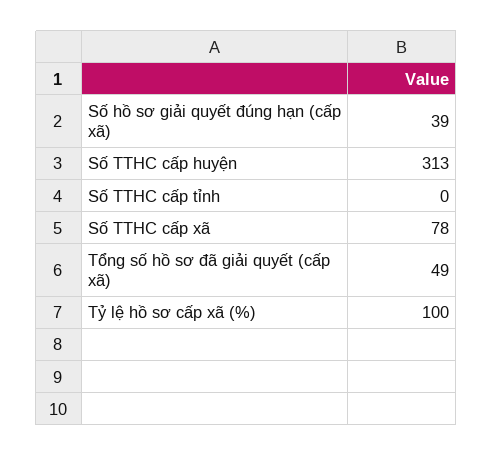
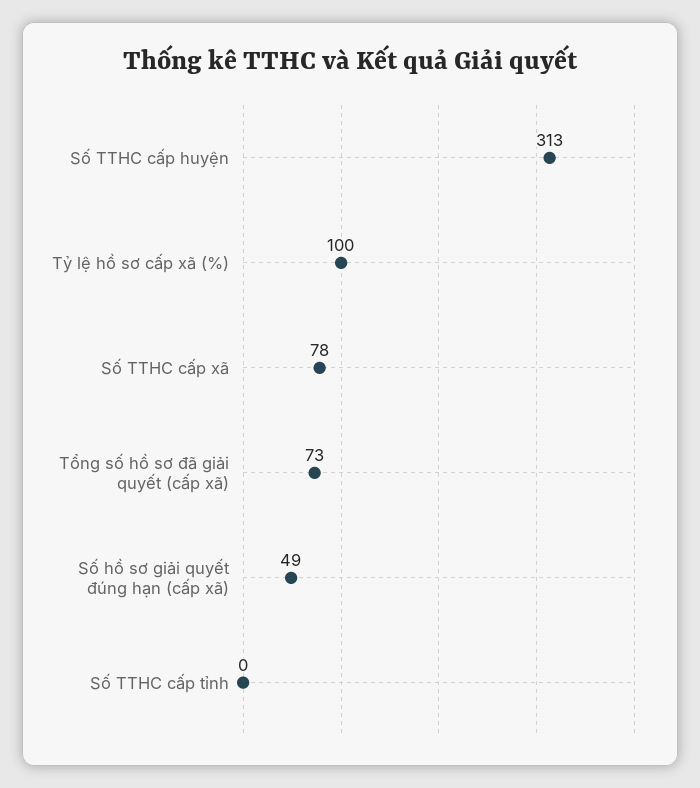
  {
-   "Số hồ sơ giải quyết đúng hạn (cấp xã)": 39,
+   "Số hồ sơ giải quyết đúng hạn (cấp xã)": 49,
    "Số TTHC cấp huyện": 313,
    "Số TTHC cấp tỉnh": 0,
    "Số TTHC cấp xã": 78,
-   "Tổng số hồ sơ đã giải quyết (cấp xã)": 49,
+   "Tổng số hồ sơ đã giải quyết (cấp xã)": 73,
    "Tỷ lệ hồ sơ cấp xã (%)": 100
  }

